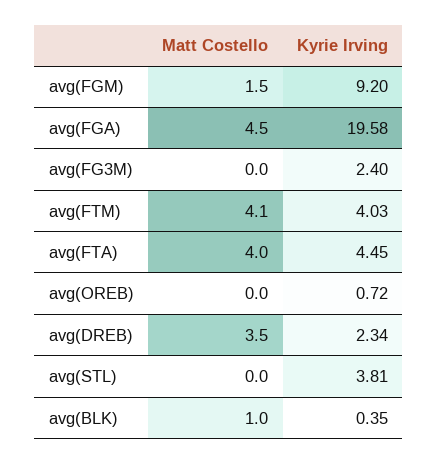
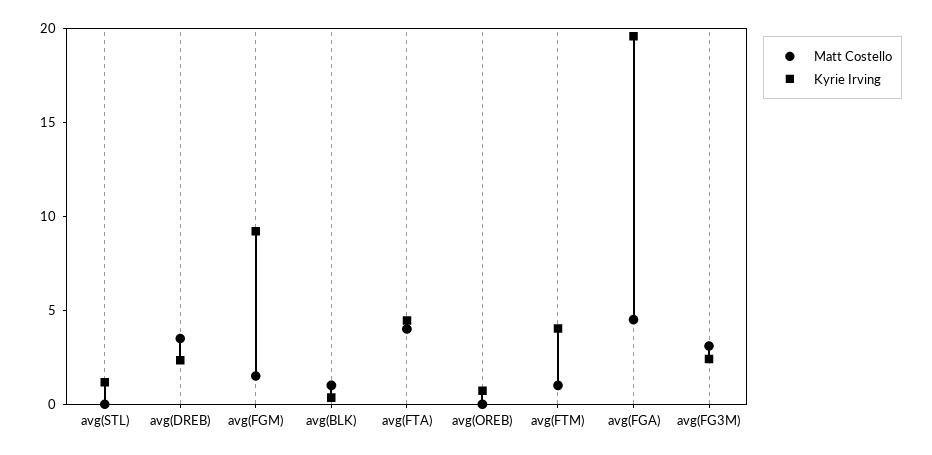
  {
    "Matt Costello": {
      "avg(FGM)": 1.5,
      "avg(FGA)": 4.5,
-     "avg(FG3M)": 0,
+     "avg(FG3M)": 3,
-     "avg(FTM)": 4.1,
+     "avg(FTM)": 1,
      "avg(FTA)": 4,
      "avg(OREB)": 0,
      "avg(DREB)": 3.5,
      "avg(STL)": 0,
      "avg(BLK)": 1
    },
    "Kyrie Irving": {
      "avg(FGM)": 9.2,
      "avg(FGA)": 19.58,
      "avg(FG3M)": 2.4,
      "avg(FTM)": 4.03,
      "avg(FTA)": 4.45,
      "avg(OREB)": 0.72,
      "avg(DREB)": 2.34,
-     "avg(STL)": 3.81,
+     "avg(STL)": 1,
      "avg(BLK)": 0.35
    }
  }

